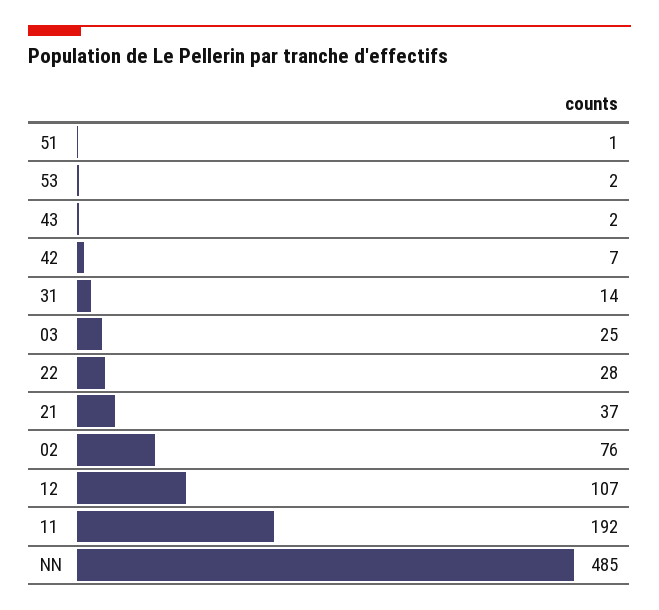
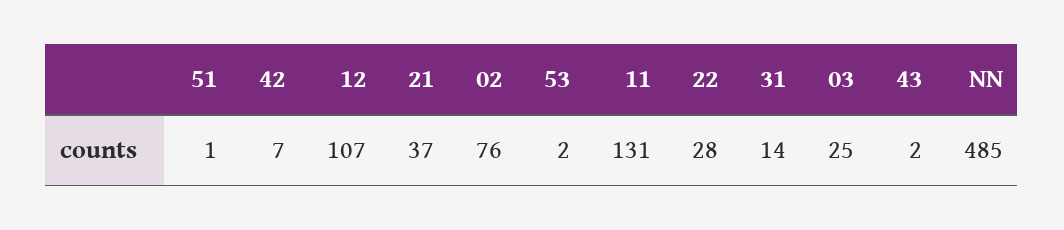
  {
    "51": 1,
    "53": 2,
    "43": 2,
    "42": 7,
    "31": 14,
    "03": 25,
    "22": 28,
    "21": 37,
    "02": 76,
    "12": 107,
-   "11": 192,
+   "11": 131,
    "NN": 485
  }

